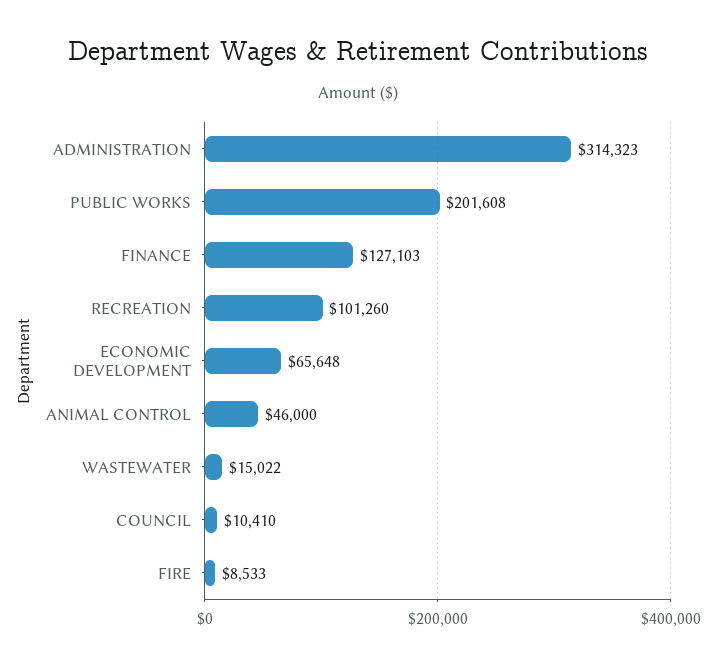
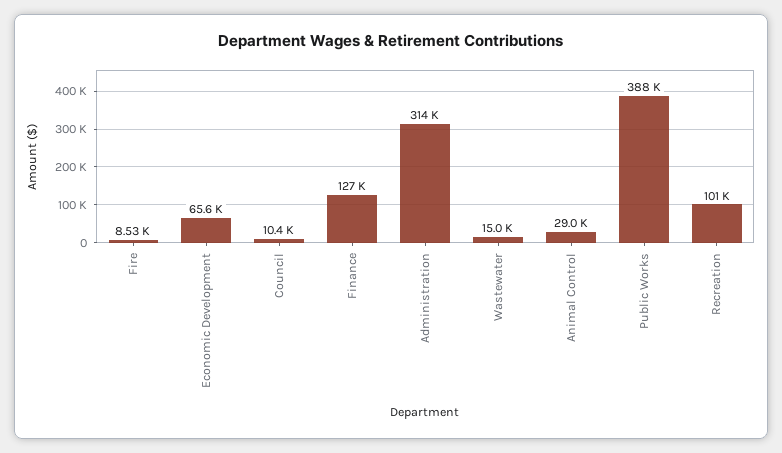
  {
    "ADMINISTRATION": 314323,
-   "PUBLIC WORKS": 201608,
+   "PUBLIC WORKS": 388000,
    "FINANCE": 127103,
    "RECREATION": 101260,
    "ECONOMIC DEVELOPMENT": 65648,
-   "ANIMAL CONTROL": 46000,
+   "ANIMAL CONTROL": 29000,
    "WASTEWATER": 15022,
    "COUNCIL": 10410,
    "FIRE": 8533
  }

